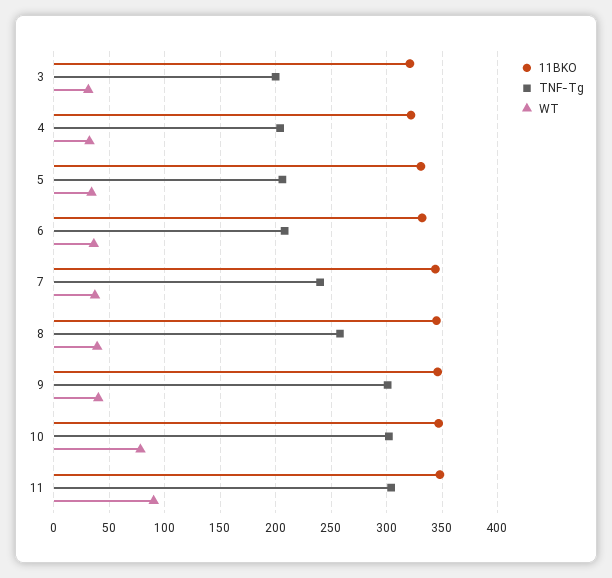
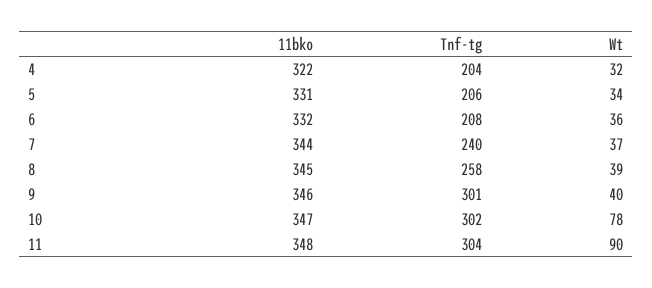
  {
    "11BKO": {
-     "3": 320,
      "4": 322,
      "5": 331,
      "6": 332,
      "7": 344,
      "8": 345,
      "9": 346,
      "10": 347,
      "11": 348
    },
    "TNF-Tg": {
-     "3": 200,
      "4": 204,
      "5": 206,
      "6": 208,
      "7": 240,
      "8": 258,
      "9": 301,
      "10": 302,
      "11": 304
    },
    "WT": {
-     "3": 30,
      "4": 32,
      "5": 34,
      "6": 36,
      "7": 37,
      "8": 39,
      "9": 40,
      "10": 78,
      "11": 90
    }
  }

